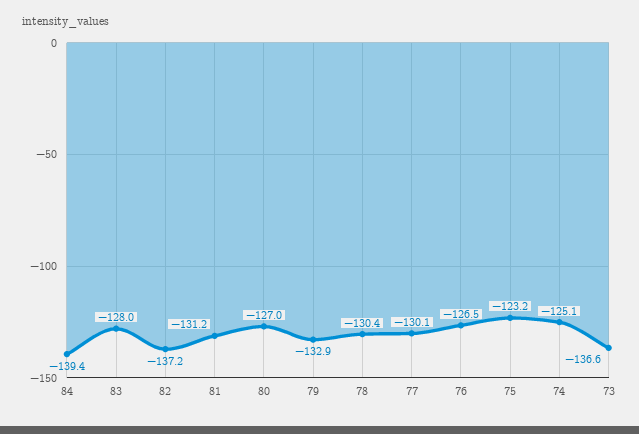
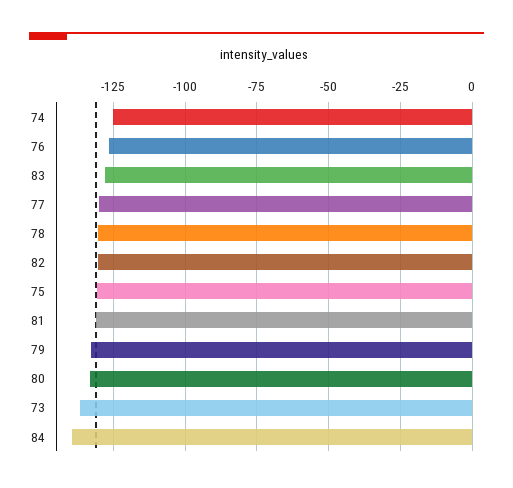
  {
    "84": -139.4,
    "83": -128,
-   "82": -137.2,
+   "82": -130,
    "81": -131.2,
-   "80": -127,
+   "80": -132.5,
    "79": -132.9,
    "78": -130.4,
    "77": -130.1,
    "76": -126.5,
-   "75": -123.2,
+   "75": -130,
    "74": -125.1,
    "73": -136.6
  }

